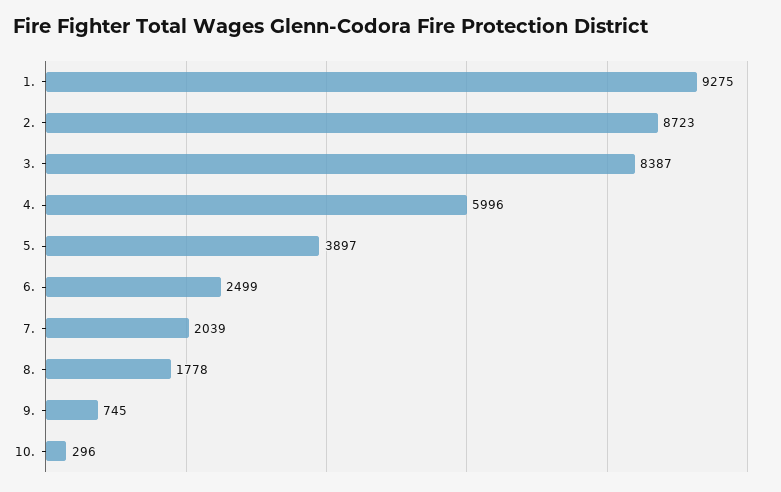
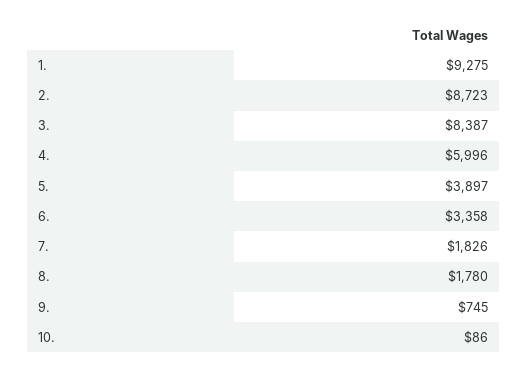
  {
    "1.": 9275,
    "2.": 8723,
    "3.": 8387,
    "4.": 5996,
    "5.": 3897,
-   "6.": 2499,
+   "6.": 3358,
-   "7.": 2039,
+   "7.": 1826,
-   "8.": 1778,
+   "8.": 1780,
    "9.": 745,
-   "10.": 296
+   "10.": 86
  }

